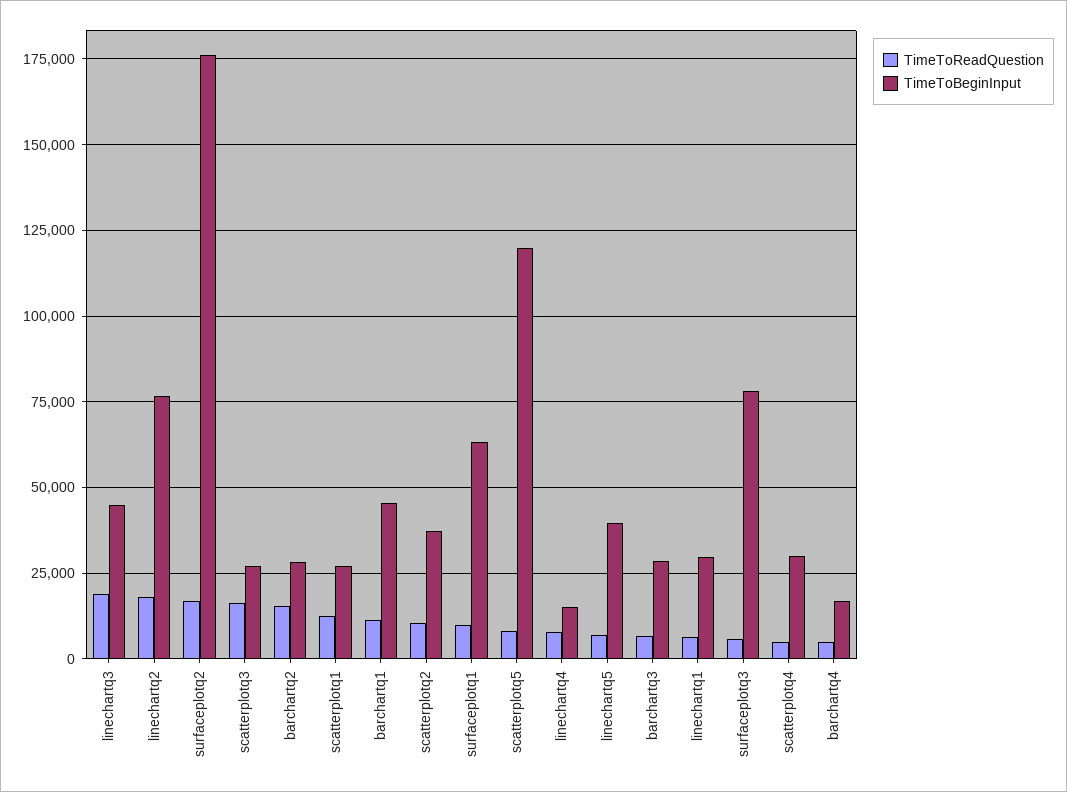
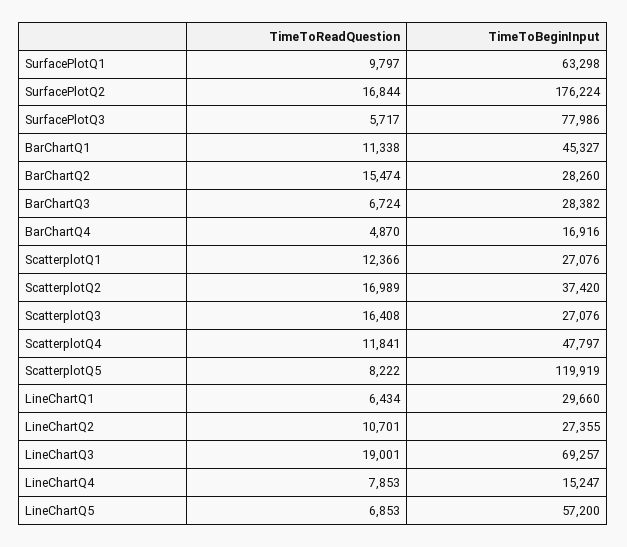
  {
    "TimeToReadQuestion": {
      "linechartq3": 19001,
-     "linechartq2": 17500,
+     "linechartq2": 10701,
      "surfaceplotq2": 16844,
      "scatterplotq3": 16408,
      "barchartq2": 15474,
      "scatterplotq1": 12366,
      "barchartq1": 11338,
-     "scatterplotq2": 10000,
+     "scatterplotq2": 16989,
      "surfaceplotq1": 9797,
      "scatterplotq5": 8222,
      "linechartq4": 7853,
      "linechartq5": 6853,
      "barchartq3": 6724,
      "linechartq1": 6434,
      "surfaceplotq3": 5717,
-     "scatterplotq4": 5000,
+     "scatterplotq4": 11841,
      "barchartq4": 4870
    },
    "TimeToBeginInput": {
-     "linechartq3": 45000,
+     "linechartq3": 69257,
-     "linechartq2": 77500,
+     "linechartq2": 27355,
      "surfaceplotq2": 176224,
      "scatterplotq3": 27076,
      "barchartq2": 28260,
      "scatterplotq1": 27076,
      "barchartq1": 45327,
      "scatterplotq2": 37420,
      "surfaceplotq1": 63298,
      "scatterplotq5": 119919,
      "linechartq4": 15247,
-     "linechartq5": 40000,
+     "linechartq5": 57200,
      "barchartq3": 28382,
      "linechartq1": 29660,
      "surfaceplotq3": 77986,
-     "scatterplotq4": 30000,
+     "scatterplotq4": 47797,
      "barchartq4": 16916
    }
  }

